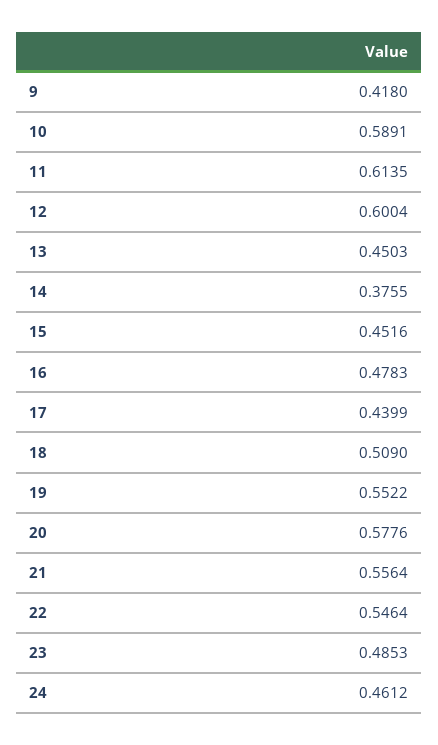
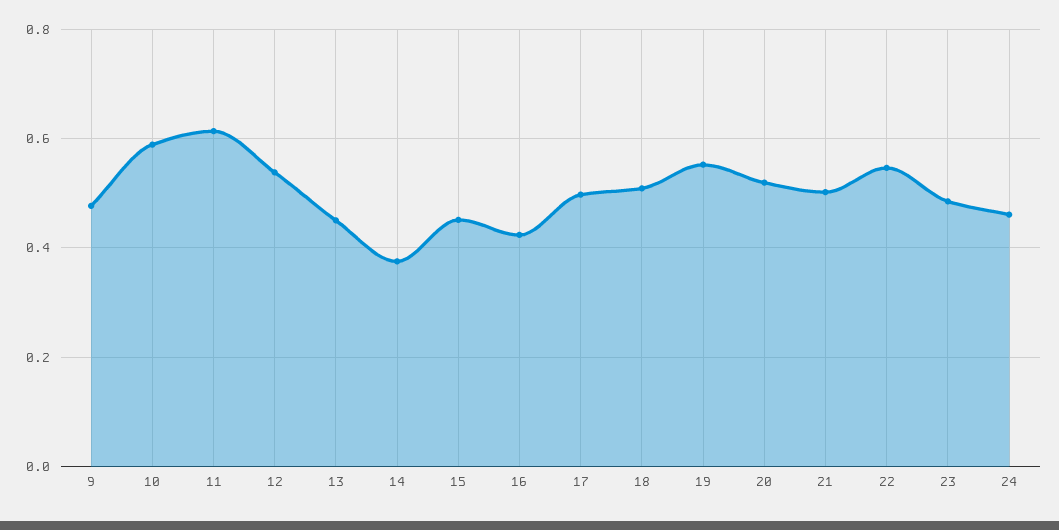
  {
-   "9": 0.418,
+   "9": 0.48,
    "10": 0.5891,
    "11": 0.6135,
-   "12": 0.6004,
+   "12": 0.54,
    "13": 0.4503,
    "14": 0.3755,
    "15": 0.4516,
-   "16": 0.4783,
+   "16": 0.42,
-   "17": 0.4399,
+   "17": 0.5,
    "18": 0.509,
    "19": 0.5522,
-   "20": 0.5776,
+   "20": 0.52,
-   "21": 0.5564,
+   "21": 0.5,
    "22": 0.5464,
    "23": 0.4853,
    "24": 0.4612
  }

